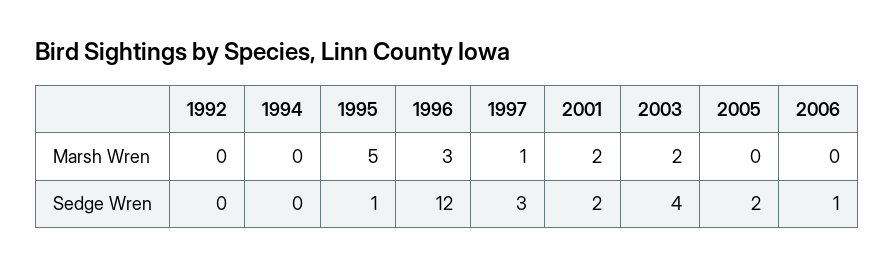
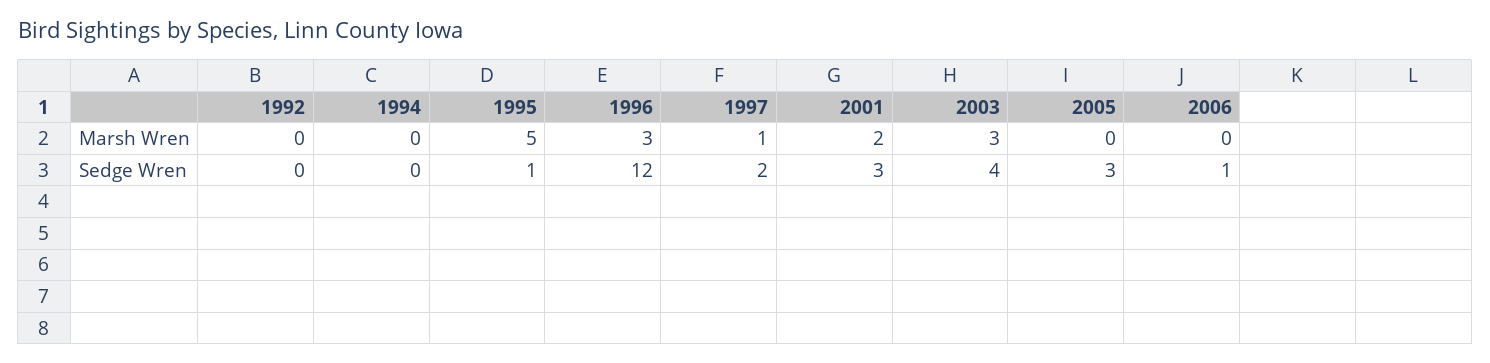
  {
    "1992": {
      "Marsh Wren": 0,
      "Sedge Wren": 0
    },
    "1994": {
      "Marsh Wren": 0,
      "Sedge Wren": 0
    },
    "1995": {
      "Marsh Wren": 5,
      "Sedge Wren": 1
    },
    "1996": {
      "Marsh Wren": 3,
      "Sedge Wren": 12
    },
    "1997": {
      "Marsh Wren": 1,
-     "Sedge Wren": 3
+     "Sedge Wren": 2
    },
    "2001": {
      "Marsh Wren": 2,
-     "Sedge Wren": 2
+     "Sedge Wren": 3
    },
    "2003": {
-     "Marsh Wren": 2,
+     "Marsh Wren": 3,
      "Sedge Wren": 4
    },
    "2005": {
      "Marsh Wren": 0,
-     "Sedge Wren": 2
+     "Sedge Wren": 3
    },
    "2006": {
      "Marsh Wren": 0,
      "Sedge Wren": 1
    }
  }

